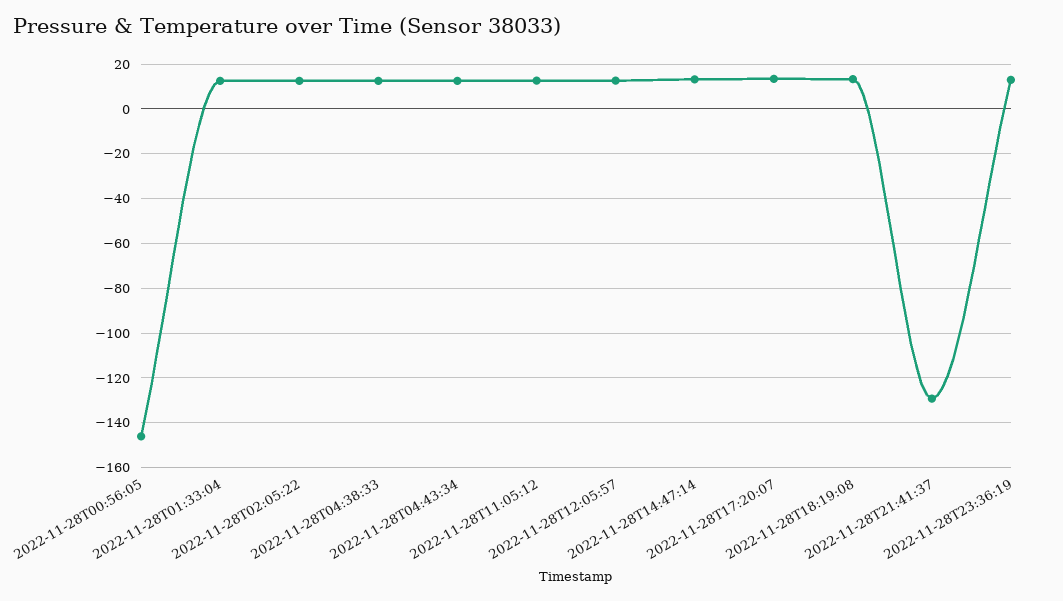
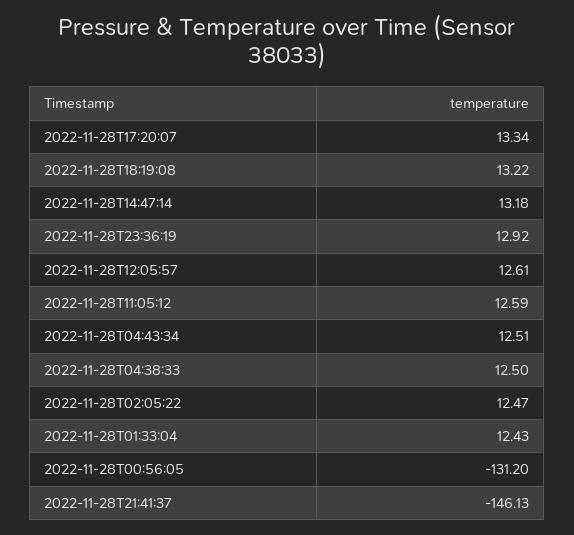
  {
-   "2022-11-28T00:56:05": -145,
+   "2022-11-28T00:56:05": -131.2,
    "2022-11-28T01:33:04": 12.43,
    "2022-11-28T02:05:22": 12.47,
    "2022-11-28T04:38:33": 12.5,
    "2022-11-28T04:43:34": 12.51,
    "2022-11-28T11:05:12": 12.59,
    "2022-11-28T12:05:57": 12.61,
    "2022-11-28T14:47:14": 13.18,
    "2022-11-28T17:20:07": 13.34,
    "2022-11-28T18:19:08": 13.22,
-   "2022-11-28T21:41:37": -130,
+   "2022-11-28T21:41:37": -146.13,
    "2022-11-28T23:36:19": 12.92
  }

